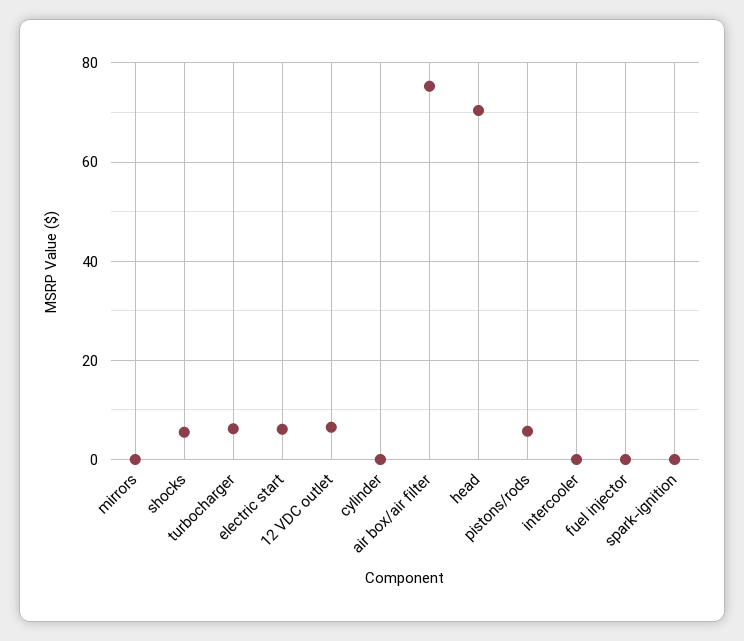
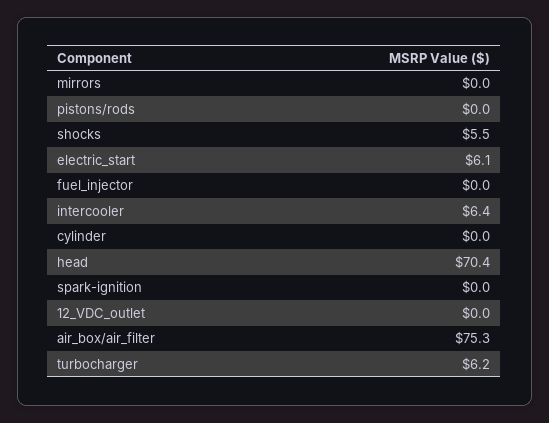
  {
    "mirrors": 0,
    "shocks": 5.5,
    "turbocharger": 6.2,
    "electric start": 6.1,
-   "12 VDC outlet": 6,
+   "12 VDC outlet": 0,
    "cylinder": 0,
    "air box/air filter": 75.3,
    "head": 70.4,
-   "pistons/rods": 6,
+   "pistons/rods": 0,
-   "intercooler": 0,
+   "intercooler": 6.4,
    "fuel injector": 0,
    "spark-ignition": 0
  }

